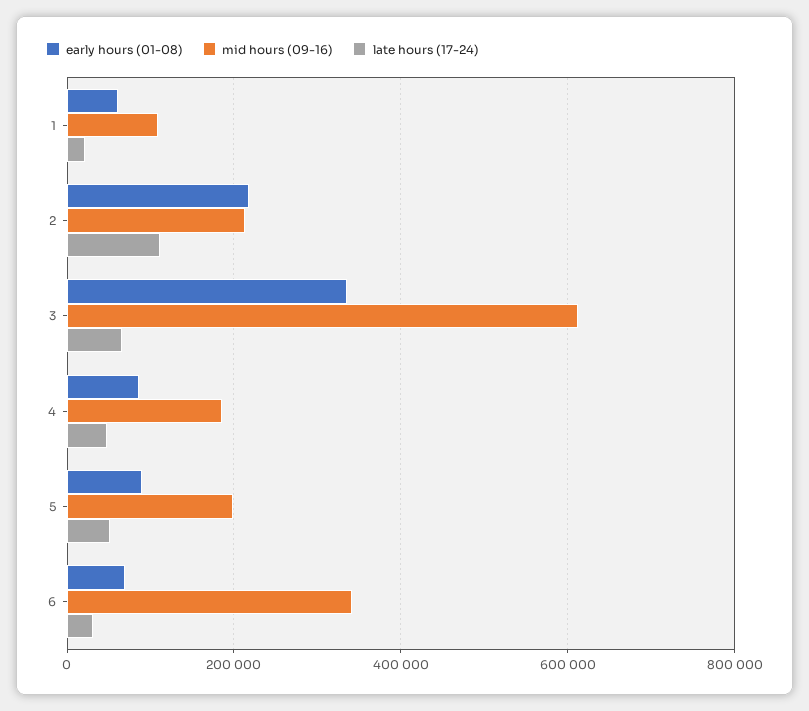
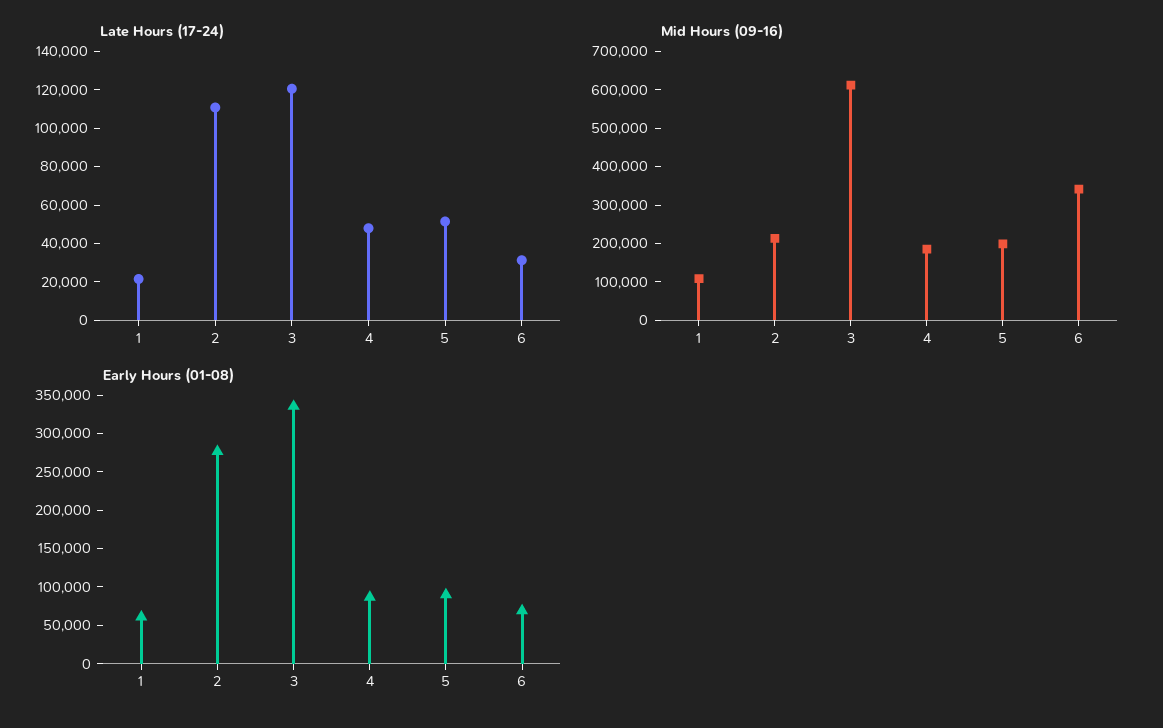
  {
    "early hours (01-08)": {
      "1": 60000,
-     "2": 220000,
+     "2": 275000,
      "3": 340000,
      "4": 80000,
      "5": 80000,
      "6": 60000
    },
    "mid hours (09-16)": {
      "1": 100000,
      "2": 220000,
      "3": 620000,
      "4": 180000,
      "5": 200000,
      "6": 340000
    },
    "late hours (17-24)": {
      "1": 20000,
      "2": 110000,
-     "3": 60000,
+     "3": 120000,
      "4": 50000,
      "5": 50000,
      "6": 30000
    }
  }

